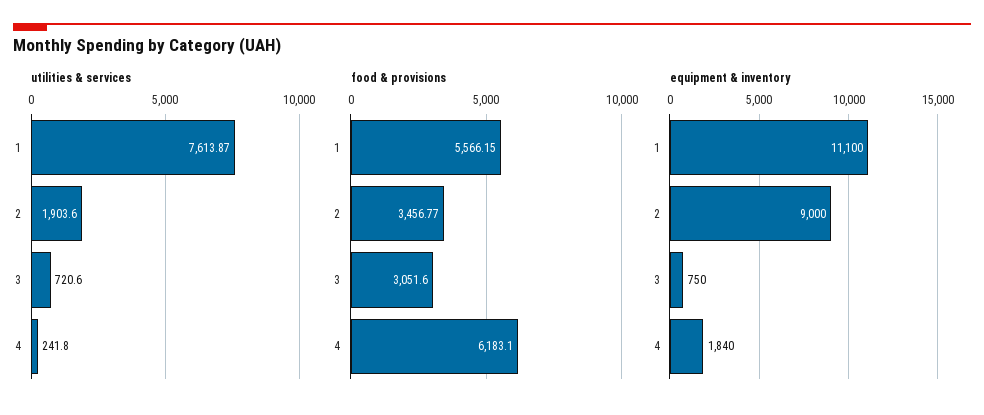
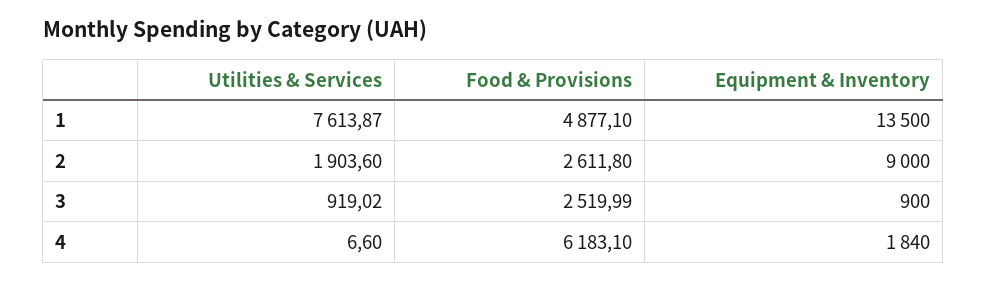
  {
    "utilities & services": {
      "1": 7613.87,
      "2": 1903.6,
-     "3": 720.6,
+     "3": 919.02,
-     "4": 241.8
+     "4": 6.6
    },
    "food & provisions": {
-     "1": 5566.15,
+     "1": 4877.1,
-     "2": 3456.77,
+     "2": 2611.8,
-     "3": 3051.6,
+     "3": 2519.99,
      "4": 6183.1
    },
    "equipment & inventory": {
-     "1": 11100,
+     "1": 13500,
      "2": 9000,
-     "3": 750,
+     "3": 900,
      "4": 1840
    }
  }

